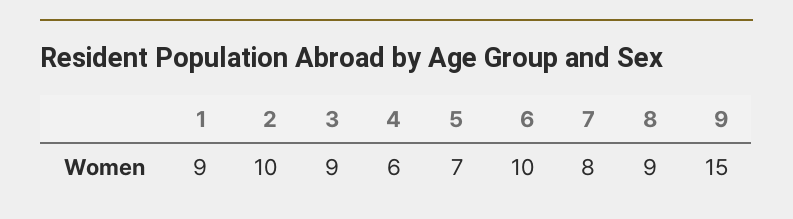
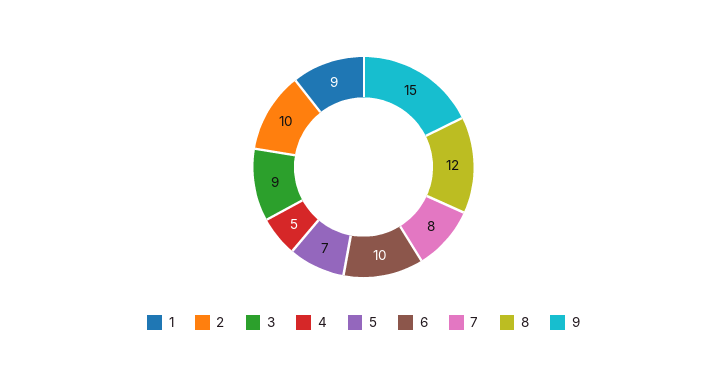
  {
    "1": 9,
    "2": 10,
    "3": 9,
-   "4": 6,
+   "4": 5,
    "5": 7,
    "6": 10,
    "7": 8,
-   "8": 9,
+   "8": 12,
    "9": 15
  }

